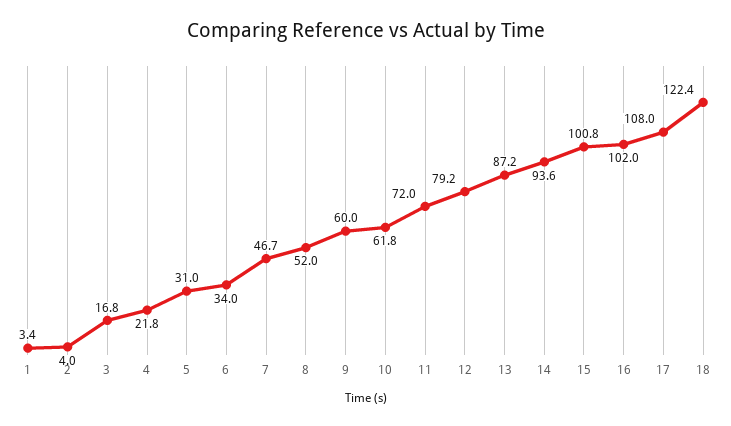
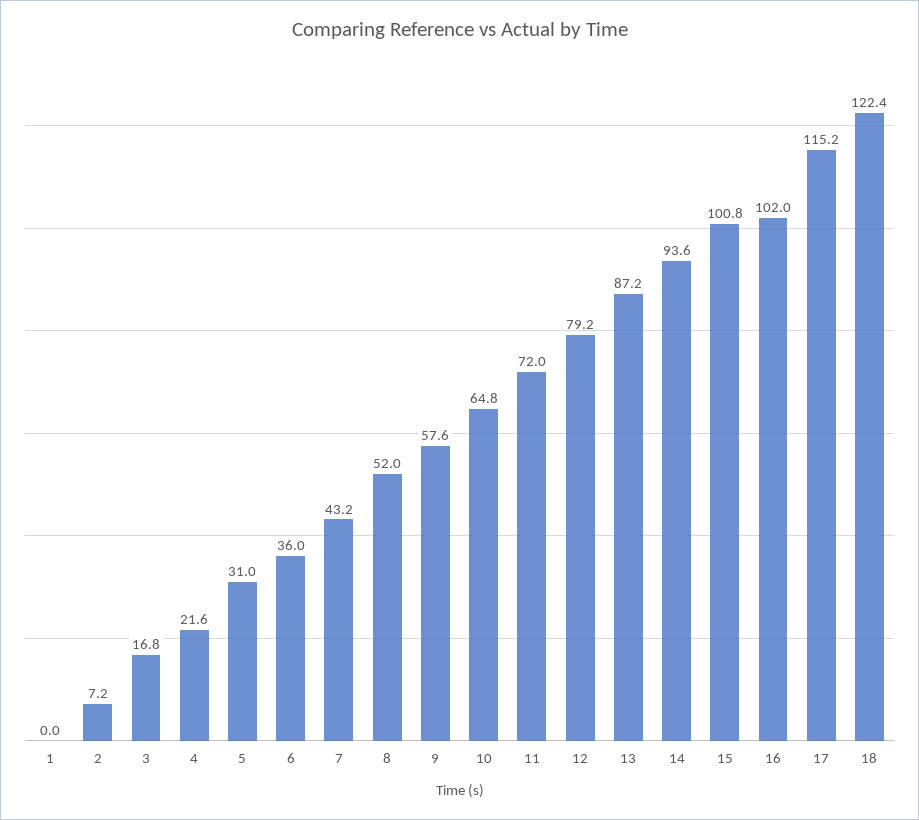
  {
-   "1": 3.4,
+   "1": 0,
-   "2": 4,
+   "2": 7.2,
    "3": 16.8,
-   "4": 21.8,
+   "4": 21.6,
    "5": 31,
-   "6": 34,
+   "6": 36,
-   "7": 46.7,
+   "7": 43.2,
    "8": 52,
-   "9": 60,
+   "9": 57.6,
-   "10": 61.8,
+   "10": 64.8,
    "11": 72,
    "12": 79.2,
    "13": 87.2,
    "14": 93.6,
    "15": 100.8,
    "16": 102,
-   "17": 108,
+   "17": 115.2,
    "18": 122.4
  }

